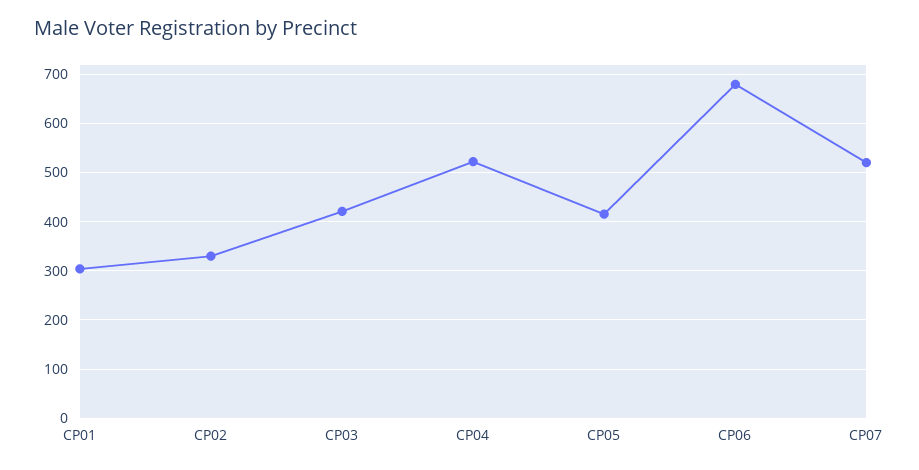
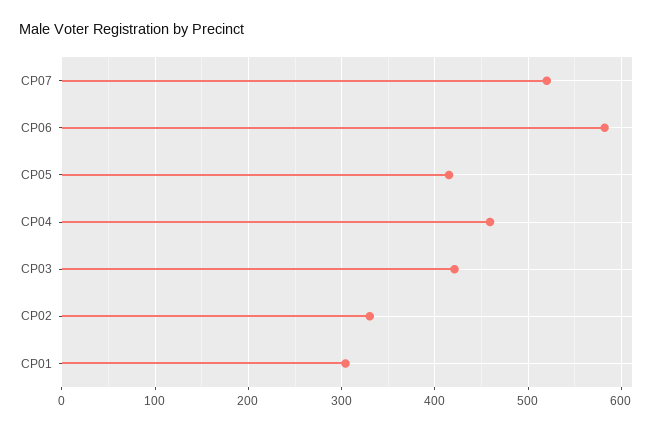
  {
    "CP01": 300,
    "CP02": 330,
    "CP03": 420,
-   "CP04": 520,
+   "CP04": 460,
    "CP05": 420,
-   "CP06": 680,
+   "CP06": 580,
    "CP07": 520
  }

